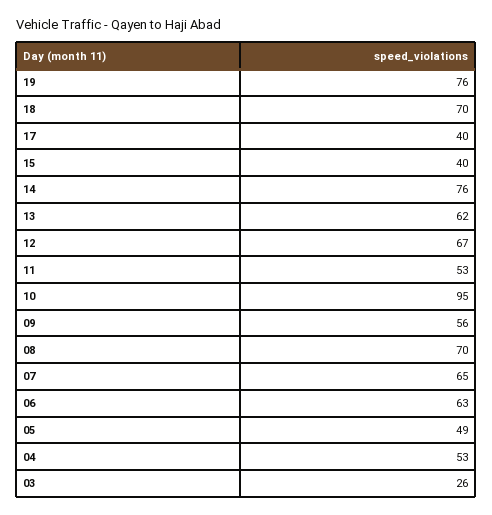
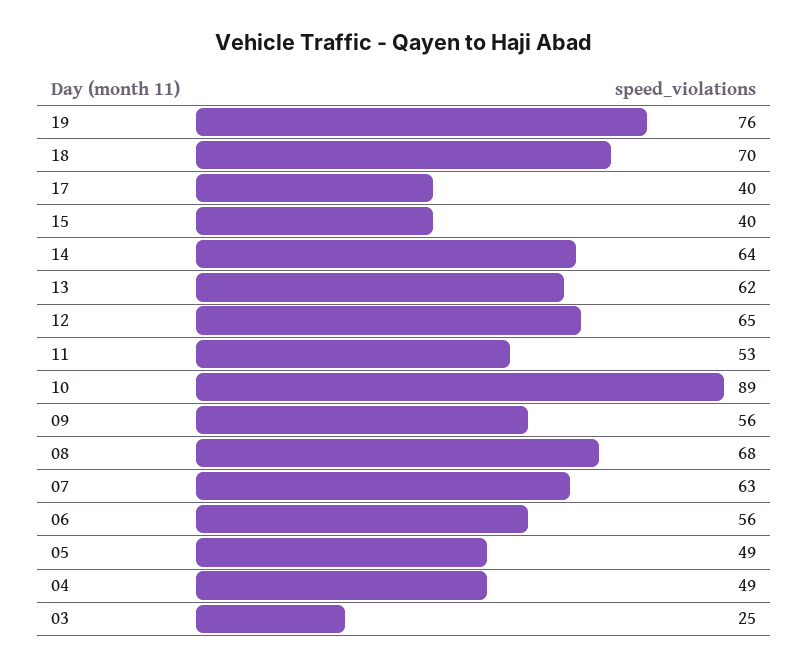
  {
    "19": 76,
    "18": 70,
    "17": 40,
    "15": 40,
-   "14": 76,
+   "14": 64,
    "13": 62,
-   "12": 67,
+   "12": 65,
    "11": 53,
-   "10": 95,
+   "10": 89,
    "09": 56,
-   "08": 70,
+   "08": 68,
-   "07": 65,
+   "07": 63,
-   "06": 63,
+   "06": 56,
    "05": 49,
-   "04": 53,
+   "04": 49,
-   "03": 26
+   "03": 25
  }

